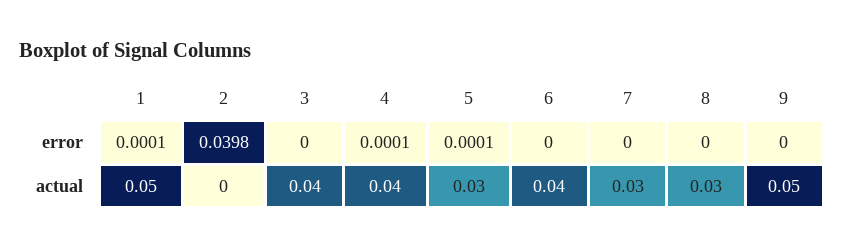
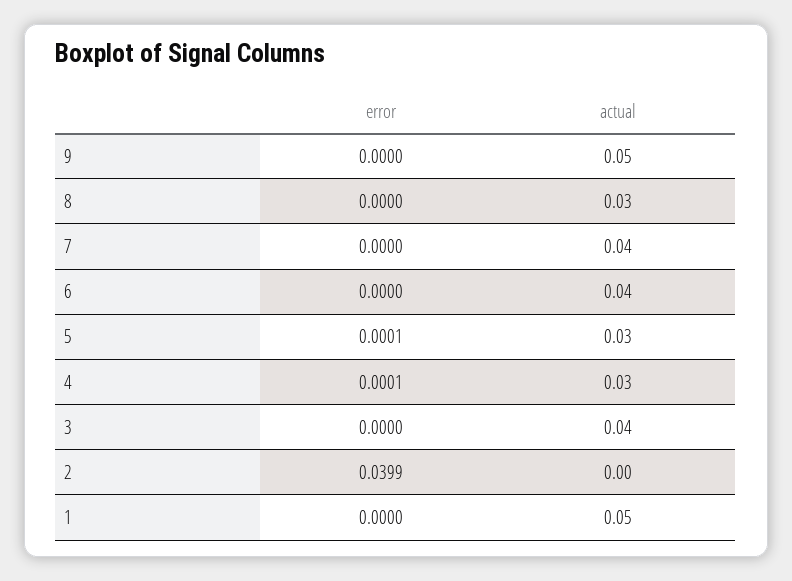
  {
    "1": {
-     "error": 0.0001,
+     "error": 0,
      "actual": 0.05
    },
    "2": {
-     "error": 0.0398,
+     "error": 0.0399,
      "actual": 0
    },
    "3": {
      "error": 0,
      "actual": 0.04
    },
    "4": {
      "error": 0.0001,
-     "actual": 0.04
+     "actual": 0.03
    },
    "5": {
      "error": 0.0001,
      "actual": 0.03
    },
    "6": {
      "error": 0,
      "actual": 0.04
    },
    "7": {
      "error": 0,
-     "actual": 0.03
+     "actual": 0.04
    },
    "8": {
      "error": 0,
      "actual": 0.03
    },
    "9": {
      "error": 0,
      "actual": 0.05
    }
  }

